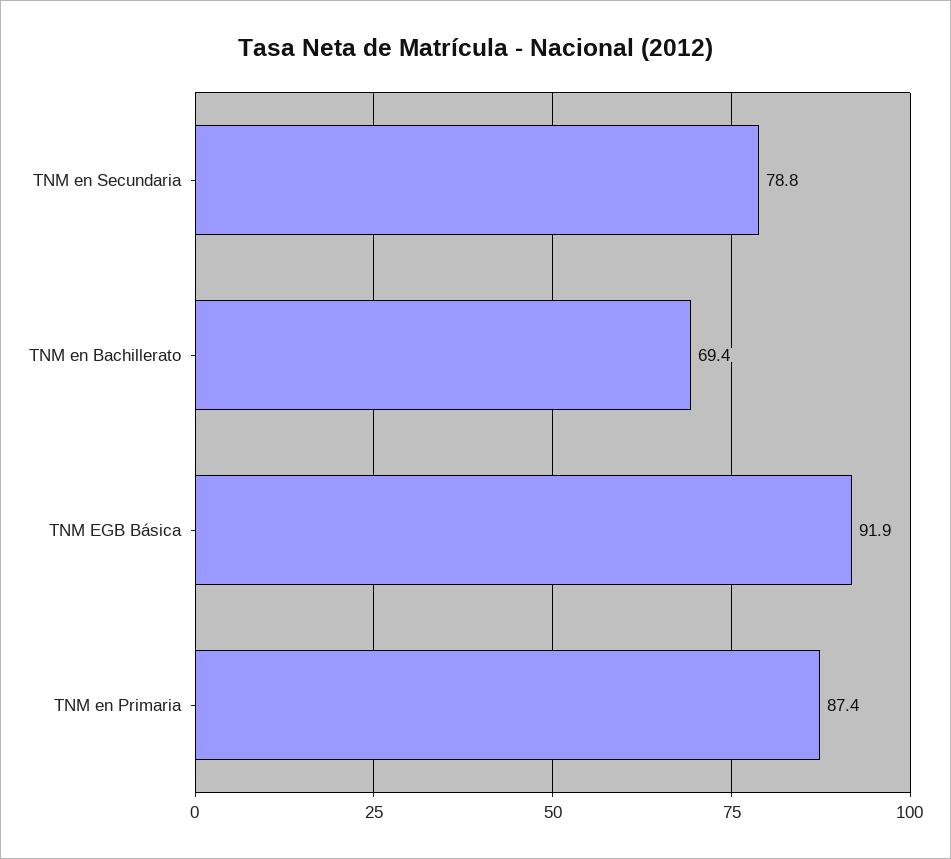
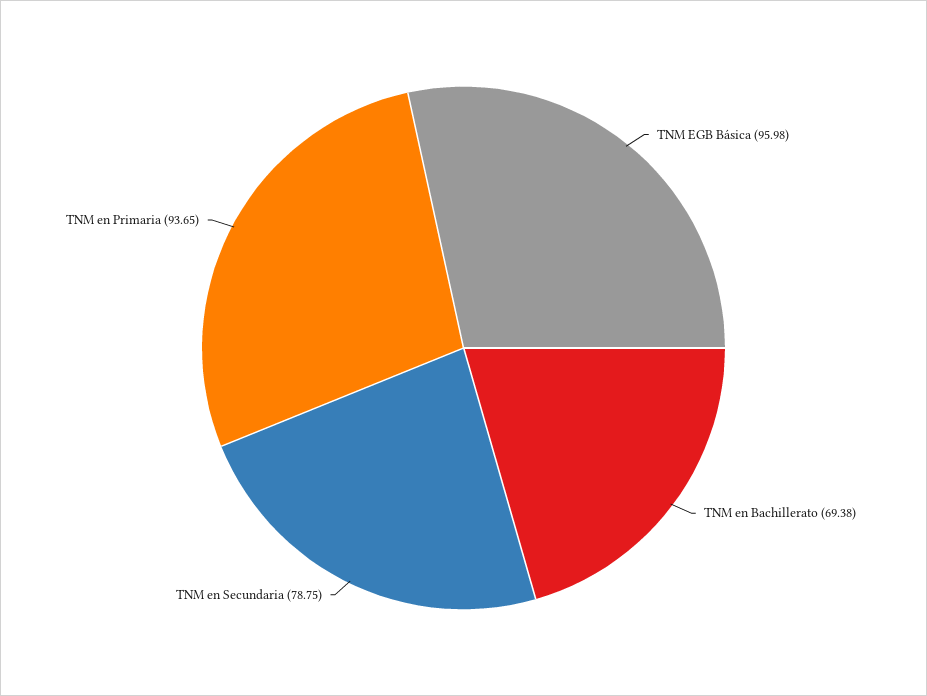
  {
    "TNM en Secundaria": 78.75,
    "TNM en Bachillerato": 69.38,
-   "TNM EGB Básica": 91.9,
+   "TNM EGB Básica": 95.98,
-   "TNM en Primaria": 87.4
+   "TNM en Primaria": 93.65
  }

